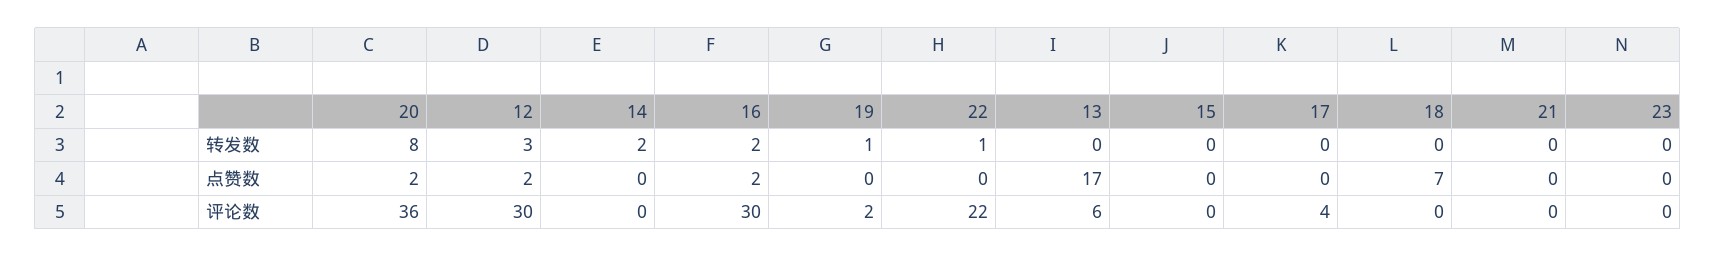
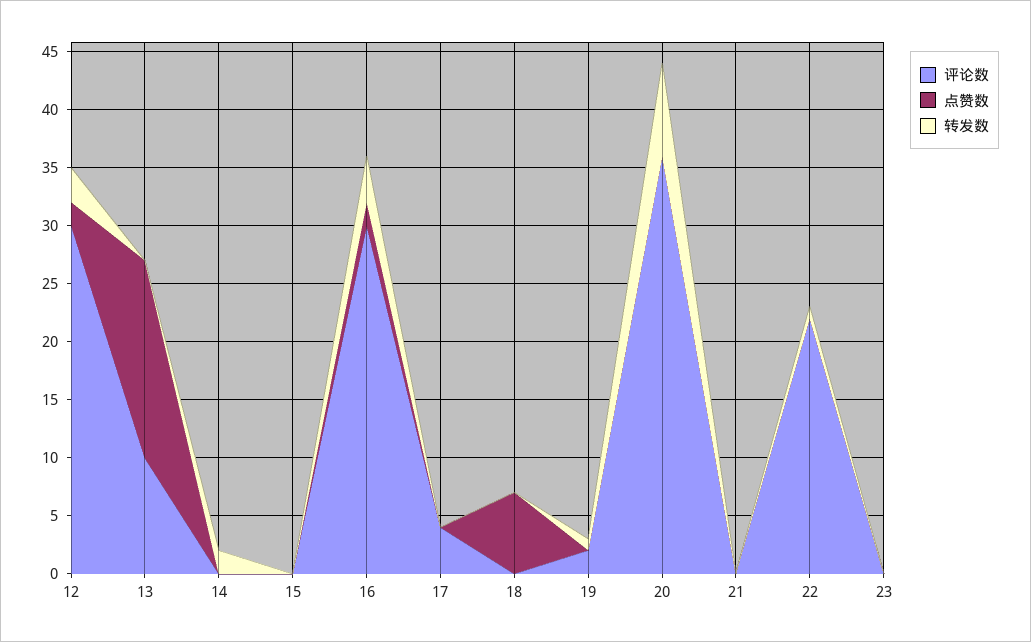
  {
    "转发数": {
      "20": 8,
      "12": 3,
      "14": 2,
-     "16": 2,
+     "16": 4,
      "19": 1,
      "22": 1,
      "13": 0,
      "15": 0,
      "17": 0,
      "18": 0,
      "21": 0,
      "23": 0
    },
    "点赞数": {
-     "20": 2,
+     "20": 0,
      "12": 2,
      "14": 0,
      "16": 2,
      "19": 0,
      "22": 0,
      "13": 17,
      "15": 0,
      "17": 0,
      "18": 7,
      "21": 0,
      "23": 0
    },
    "评论数": {
      "20": 36,
      "12": 30,
      "14": 0,
      "16": 30,
      "19": 2,
      "22": 22,
-     "13": 6,
+     "13": 10,
      "15": 0,
      "17": 4,
      "18": 0,
      "21": 0,
      "23": 0
    }
  }

